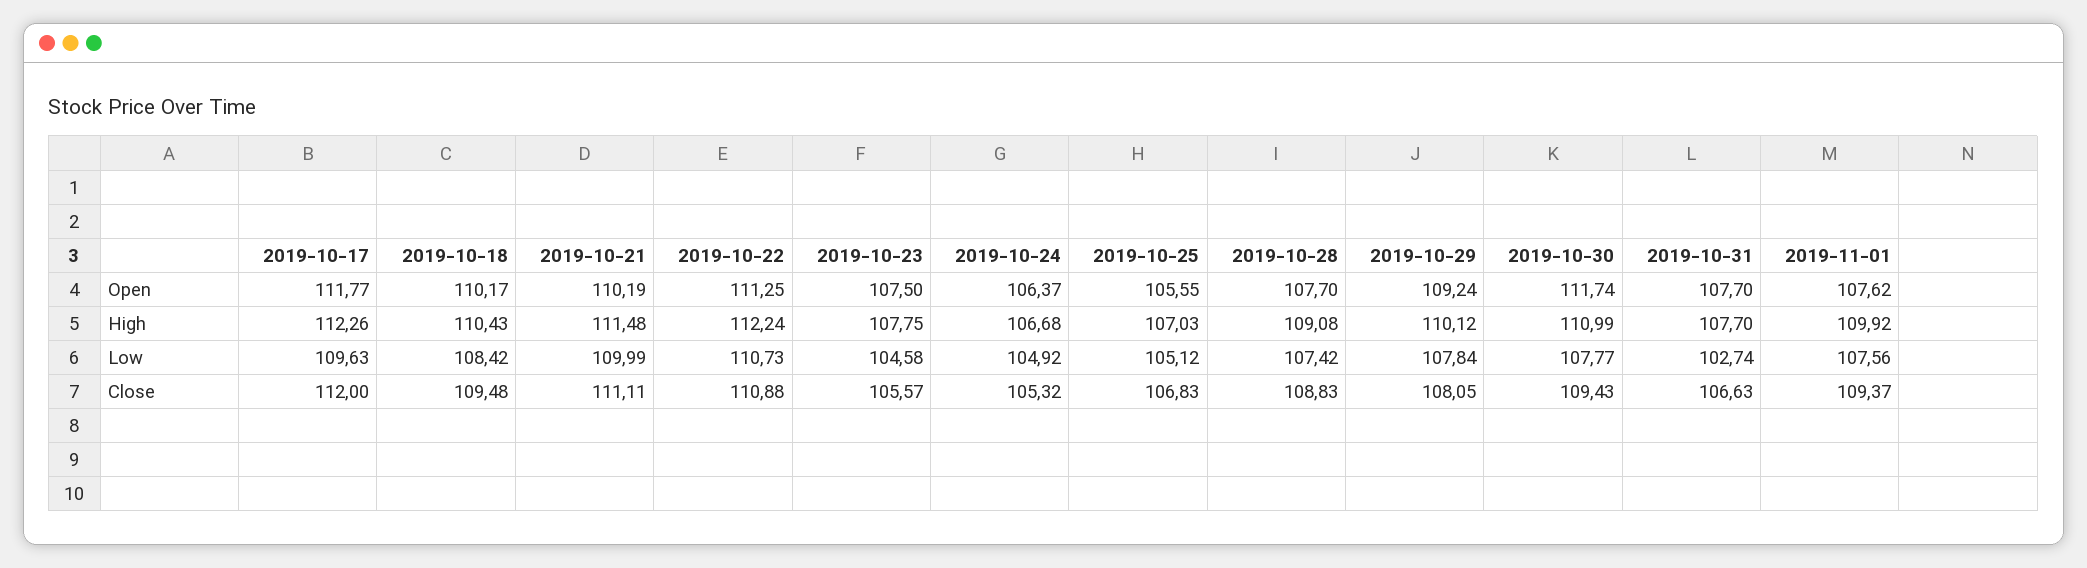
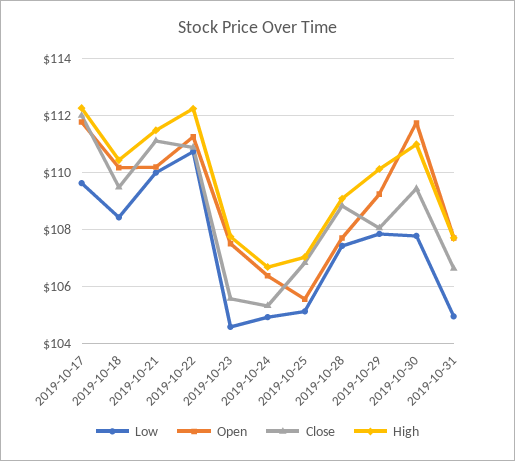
  {
    "Open": {
      "2019-10-17": 111.77,
      "2019-10-18": 110.17,
      "2019-10-21": 110.19,
      "2019-10-22": 111.25,
      "2019-10-23": 107.5,
      "2019-10-24": 106.37,
      "2019-10-25": 105.55,
      "2019-10-28": 107.7,
      "2019-10-29": 109.24,
      "2019-10-30": 111.74,
-     "2019-10-31": 107.7,
+     "2019-10-31": 107.7
-     "2019-11-01": 107.62
    },
    "High": {
      "2019-10-17": 112.26,
      "2019-10-18": 110.43,
      "2019-10-21": 111.48,
      "2019-10-22": 112.24,
      "2019-10-23": 107.75,
      "2019-10-24": 106.68,
      "2019-10-25": 107.03,
      "2019-10-28": 109.08,
      "2019-10-29": 110.12,
      "2019-10-30": 110.99,
-     "2019-10-31": 107.7,
+     "2019-10-31": 107.7
-     "2019-11-01": 109.92
    },
    "Low": {
      "2019-10-17": 109.63,
      "2019-10-18": 108.42,
      "2019-10-21": 109.99,
      "2019-10-22": 110.73,
      "2019-10-23": 104.58,
      "2019-10-24": 104.92,
      "2019-10-25": 105.12,
      "2019-10-28": 107.42,
      "2019-10-29": 107.84,
      "2019-10-30": 107.77,
-     "2019-10-31": 102.74,
+     "2019-10-31": 105
-     "2019-11-01": 107.56
    },
    "Close": {
      "2019-10-17": 112,
      "2019-10-18": 109.48,
      "2019-10-21": 111.11,
      "2019-10-22": 110.88,
      "2019-10-23": 105.57,
      "2019-10-24": 105.32,
      "2019-10-25": 106.83,
      "2019-10-28": 108.83,
      "2019-10-29": 108.05,
      "2019-10-30": 109.43,
-     "2019-10-31": 106.63,
+     "2019-10-31": 106.63
-     "2019-11-01": 109.37
    }
  }

